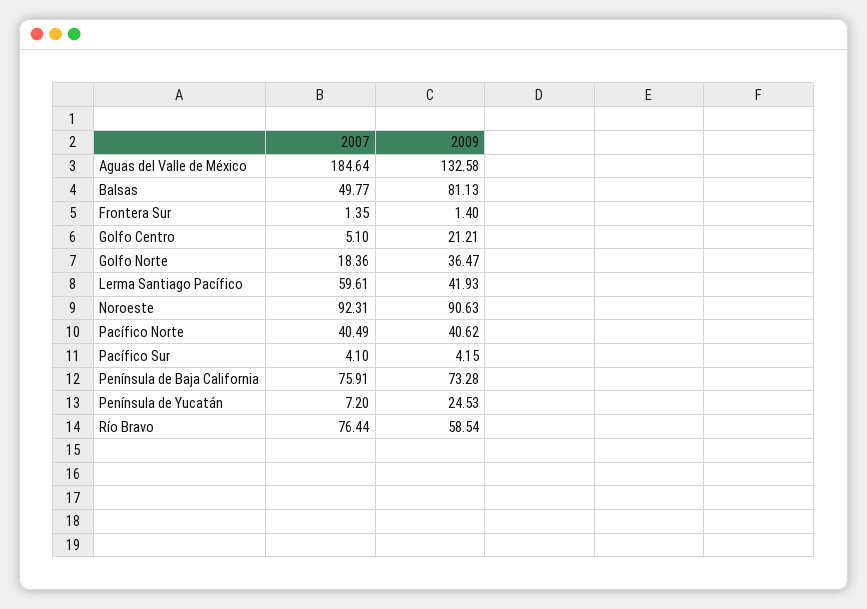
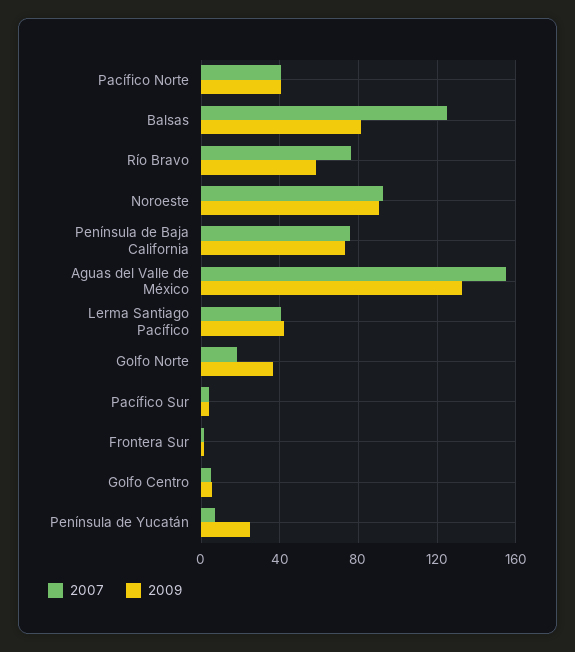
  {
    "2007": {
-     "Aguas del Valle de México": 184.64,
+     "Aguas del Valle de México": 155,
-     "Balsas": 49.77,
+     "Balsas": 125,
      "Frontera Sur": 1.35,
      "Golfo Centro": 5.1,
      "Golfo Norte": 18.36,
-     "Lerma Santiago Pacífico": 59.61,
+     "Lerma Santiago Pacífico": 40,
      "Noroeste": 92.31,
      "Pacífico Norte": 40.49,
      "Pacífico Sur": 4.1,
      "Península de Baja California": 75.91,
      "Península de Yucatán": 7.2,
      "Río Bravo": 76.44
    },
    "2009": {
      "Aguas del Valle de México": 132.58,
      "Balsas": 81.13,
      "Frontera Sur": 1.4,
-     "Golfo Centro": 21.21,
+     "Golfo Centro": 5,
      "Golfo Norte": 36.47,
      "Lerma Santiago Pacífico": 41.93,
      "Noroeste": 90.63,
      "Pacífico Norte": 40.62,
      "Pacífico Sur": 4.15,
      "Península de Baja California": 73.28,
      "Península de Yucatán": 24.53,
      "Río Bravo": 58.54
    }
  }

